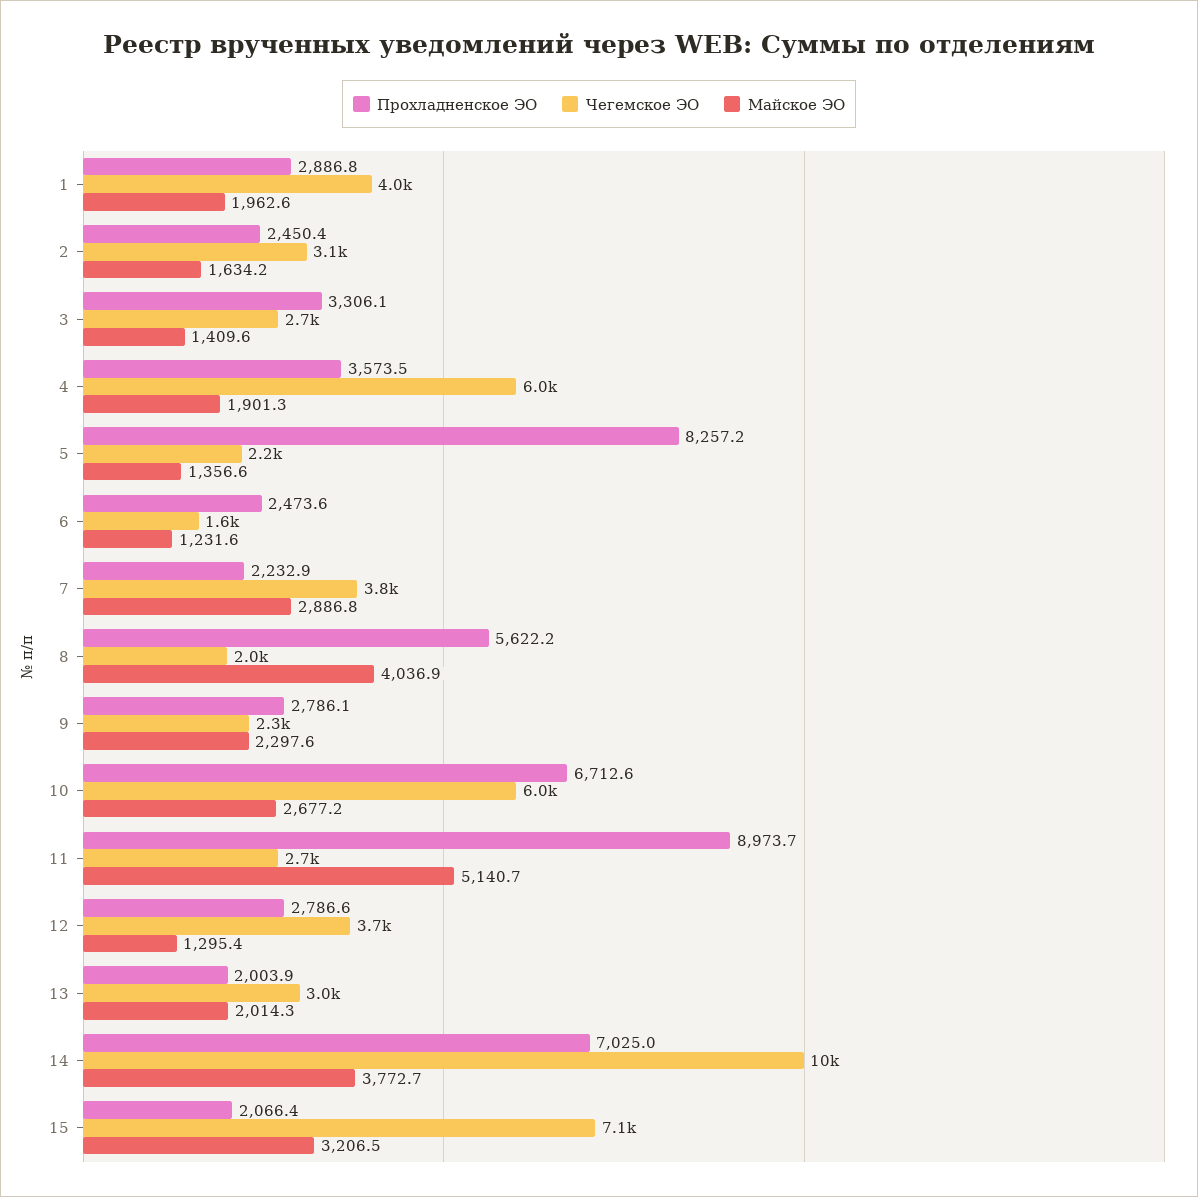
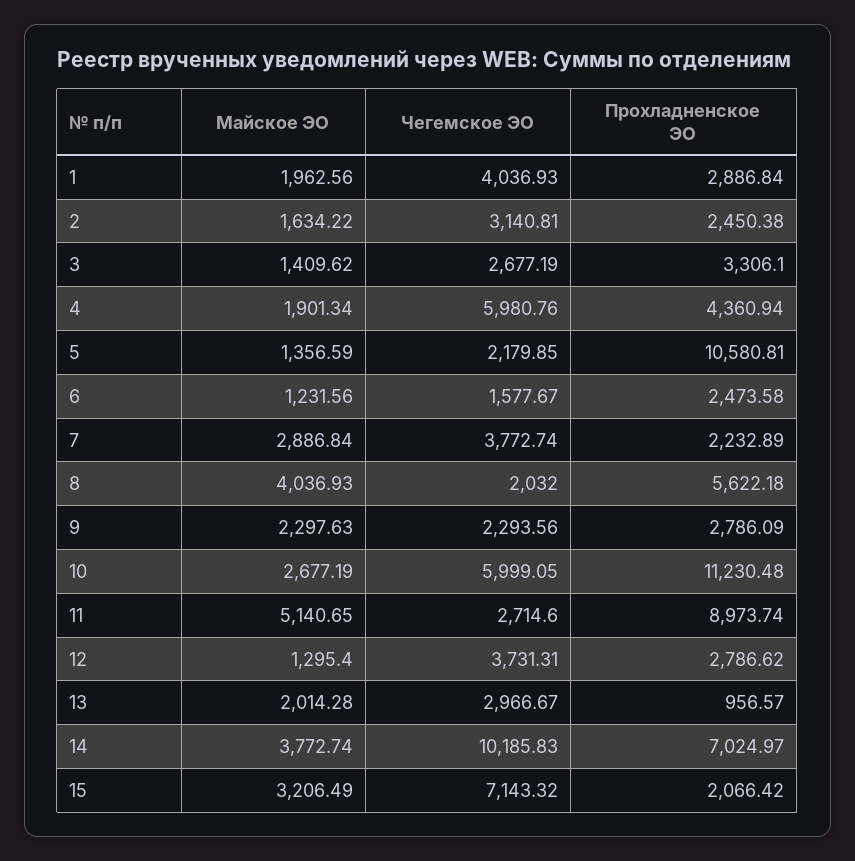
  {
    "Прохладненское ЭО": {
      "1": 2886.84,
      "2": 2450.38,
      "3": 3306.1,
-     "4": 3573.5,
+     "4": 4360.94,
-     "5": 8257.2,
+     "5": 10580.81,
      "6": 2473.58,
      "7": 2232.89,
      "8": 5622.18,
      "9": 2786.09,
-     "10": 6712.6,
+     "10": 11230.48,
      "11": 8973.74,
      "12": 2786.62,
-     "13": 2003.9,
+     "13": 956.57,
      "14": 7024.97,
      "15": 2066.42
    },
    "Чегемское ЭО": {
      "1": 4036.93,
      "2": 3140.81,
      "3": 2677.19,
      "4": 5980.76,
      "5": 2179.85,
      "6": 1577.67,
      "7": 3772.74,
      "8": 2032,
      "9": 2293.56,
      "10": 5999.05,
      "11": 2714.6,
      "12": 3731.31,
      "13": 2966.67,
      "14": 10185.83,
      "15": 7143.32
    },
    "Майское ЭО": {
      "1": 1962.56,
      "2": 1634.22,
      "3": 1409.62,
      "4": 1901.34,
      "5": 1356.59,
      "6": 1231.56,
      "7": 2886.84,
      "8": 4036.93,
      "9": 2297.63,
      "10": 2677.19,
      "11": 5140.65,
      "12": 1295.4,
      "13": 2014.28,
      "14": 3772.74,
      "15": 3206.49
    }
  }

